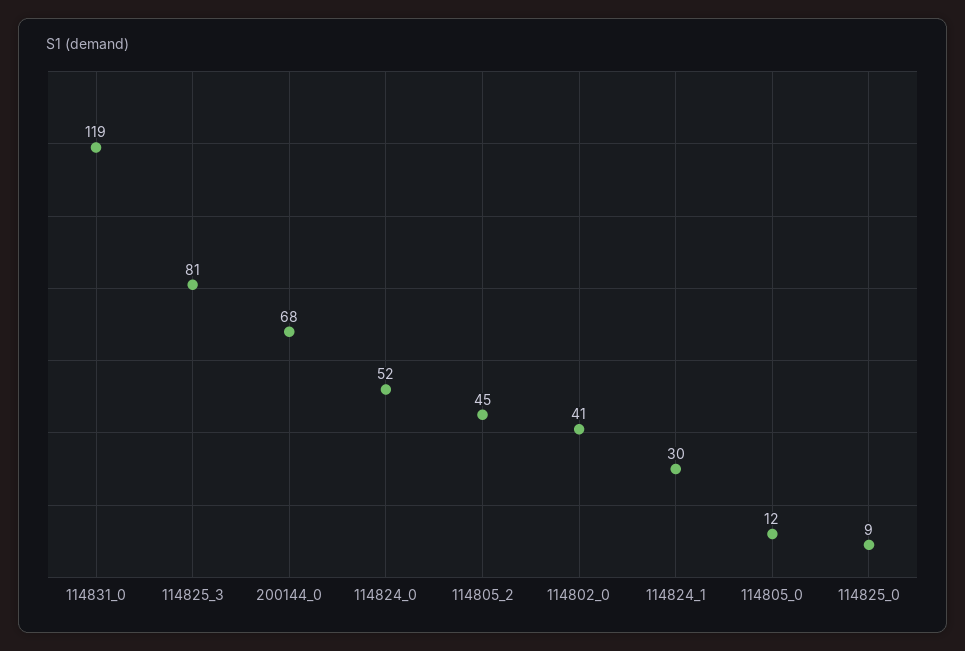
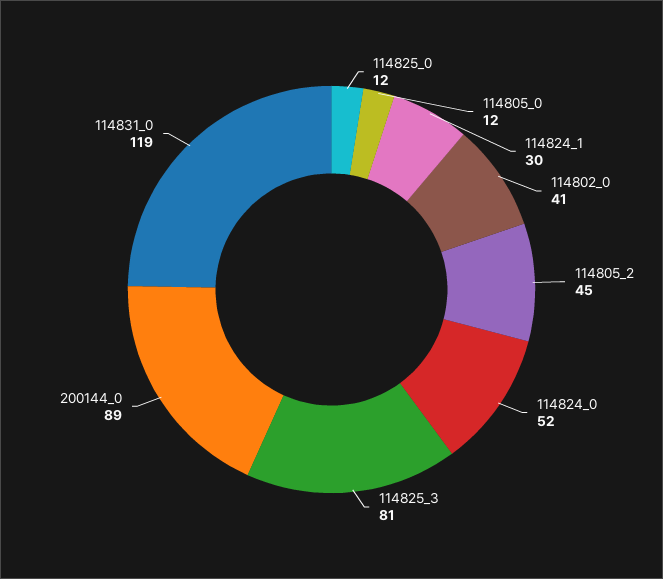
  {
    "114831_0": 119,
    "114825_3": 81,
-   "200144_0": 68,
+   "200144_0": 89,
    "114824_0": 52,
    "114805_2": 45,
    "114802_0": 41,
    "114824_1": 30,
    "114805_0": 12,
-   "114825_0": 9
+   "114825_0": 12
  }

